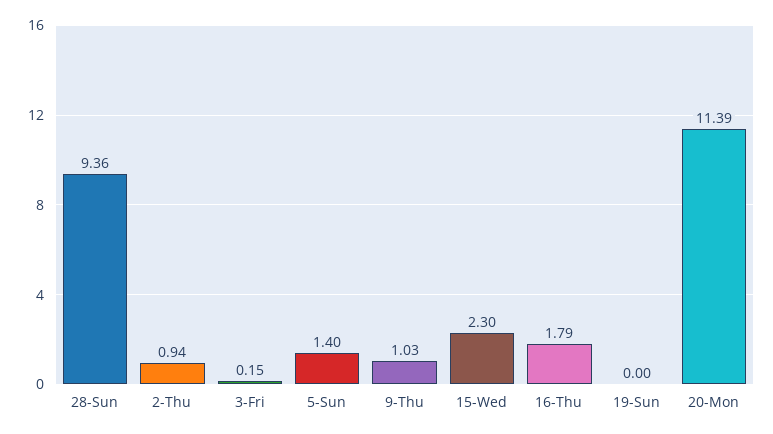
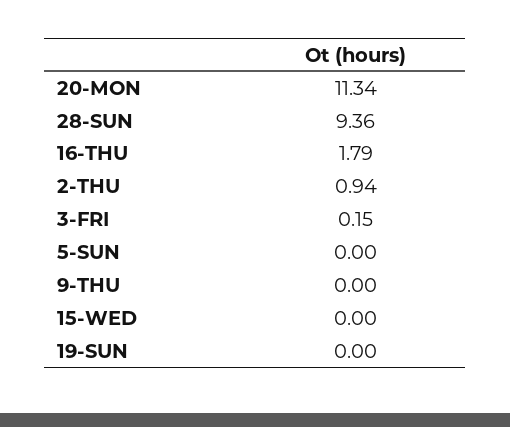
  {
    "28-Sun": 9.36,
    "2-Thu": 0.94,
    "3-Fri": 0.15,
-   "5-Sun": 1.4,
+   "5-Sun": 0,
-   "9-Thu": 1.03,
+   "9-Thu": 0,
-   "15-Wed": 2.3,
+   "15-Wed": 0,
    "16-Thu": 1.79,
    "19-Sun": 0,
-   "20-Mon": 11.39
+   "20-Mon": 11.34
  }

